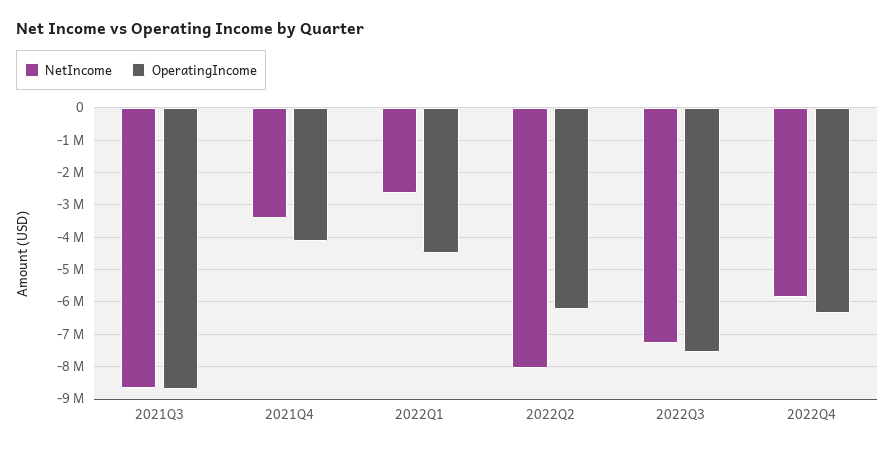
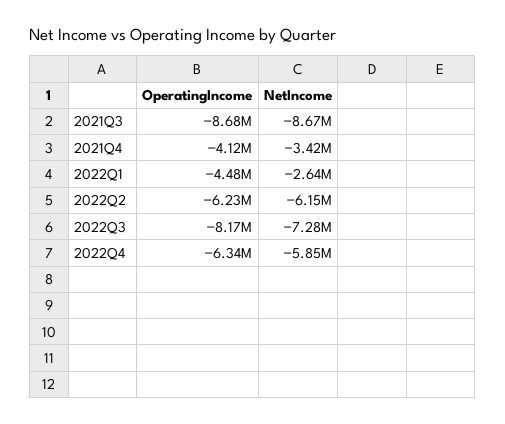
  {
    "NetIncome": {
      "2021Q3": -8670000,
      "2021Q4": -3420000,
      "2022Q1": -2640000,
-     "2022Q2": -8000000,
+     "2022Q2": -6150000,
      "2022Q3": -7280000,
      "2022Q4": -5850000
    },
    "OperatingIncome": {
      "2021Q3": -8680000,
      "2021Q4": -4120000,
      "2022Q1": -4480000,
      "2022Q2": -6230000,
-     "2022Q3": -7600000,
+     "2022Q3": -8170000,
      "2022Q4": -6340000
    }
  }

